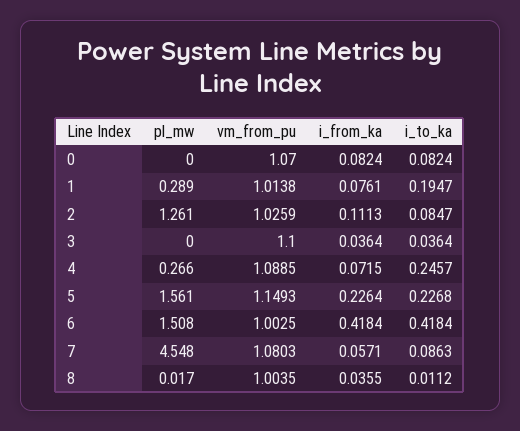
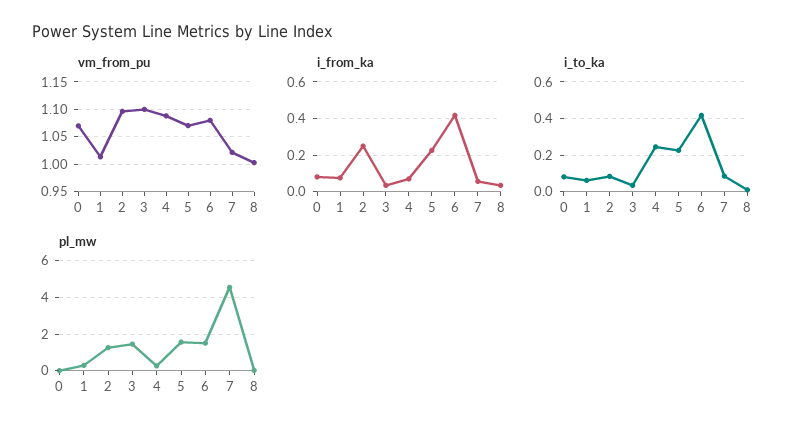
  {
    "pl_mw": {
      "0": 0,
      "1": 0.289,
      "2": 1.261,
-     "3": 0,
+     "3": 1.5,
      "4": 0.266,
      "5": 1.561,
      "6": 1.508,
      "7": 4.548,
      "8": 0.017
    },
    "vm_from_pu": {
      "0": 1.07,
      "1": 1.0138,
-     "2": 1.0259,
+     "2": 1.1,
      "3": 1.1,
      "4": 1.0885,
-     "5": 1.1493,
+     "5": 1.075,
-     "6": 1.0025,
+     "6": 1.075,
-     "7": 1.0803,
+     "7": 1.025,
      "8": 1.0035
    },
    "i_from_ka": {
      "0": 0.0824,
      "1": 0.0761,
-     "2": 0.1113,
+     "2": 0.25,
      "3": 0.0364,
      "4": 0.0715,
      "5": 0.2264,
      "6": 0.4184,
      "7": 0.0571,
      "8": 0.0355
    },
    "i_to_ka": {
      "0": 0.0824,
-     "1": 0.1947,
+     "1": 0.05,
      "2": 0.0847,
      "3": 0.0364,
      "4": 0.2457,
      "5": 0.2268,
      "6": 0.4184,
      "7": 0.0863,
      "8": 0.0112
    }
  }

